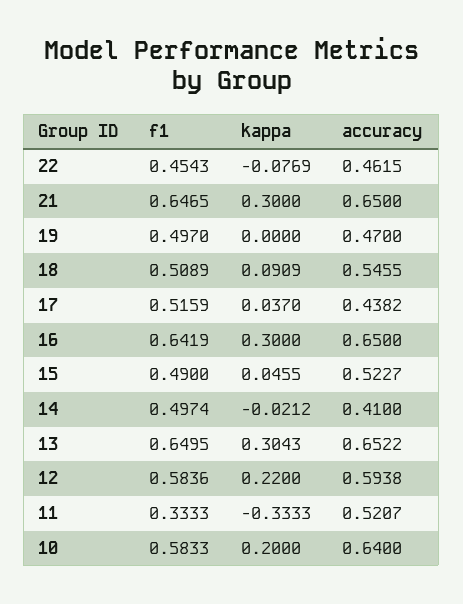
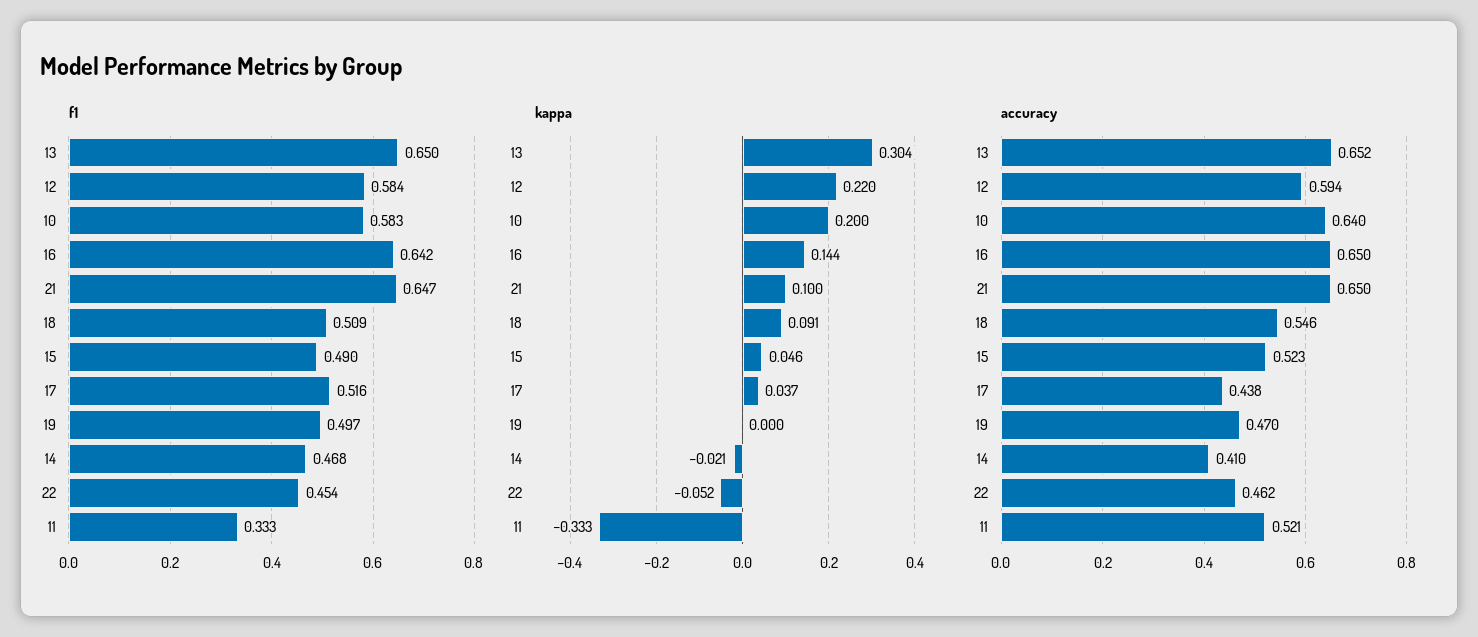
  {
    "f1": {
      "22": 0.4543,
      "21": 0.6465,
      "19": 0.497,
      "18": 0.5089,
      "17": 0.5159,
      "16": 0.6419,
      "15": 0.49,
-     "14": 0.4974,
+     "14": 0.468,
      "13": 0.6495,
      "12": 0.5836,
      "11": 0.3333,
      "10": 0.5833
    },
    "kappa": {
-     "22": -0.0769,
+     "22": -0.052,
-     "21": 0.3,
+     "21": 0.1,
      "19": 0,
      "18": 0.0909,
      "17": 0.037,
-     "16": 0.3,
+     "16": 0.144,
      "15": 0.0455,
      "14": -0.0212,
      "13": 0.3043,
      "12": 0.22,
      "11": -0.3333,
      "10": 0.2
    },
    "accuracy": {
      "22": 0.4615,
      "21": 0.65,
      "19": 0.47,
      "18": 0.5455,
      "17": 0.4382,
      "16": 0.65,
      "15": 0.5227,
      "14": 0.41,
      "13": 0.6522,
      "12": 0.5938,
      "11": 0.5207,
      "10": 0.64
    }
  }

